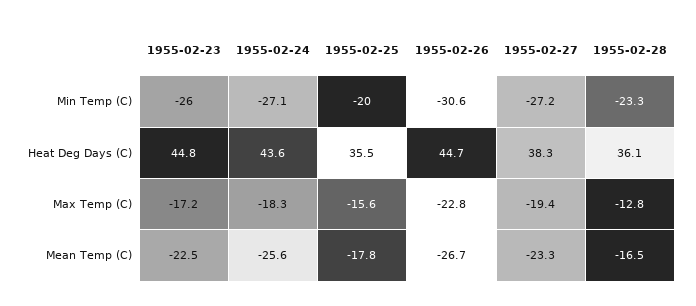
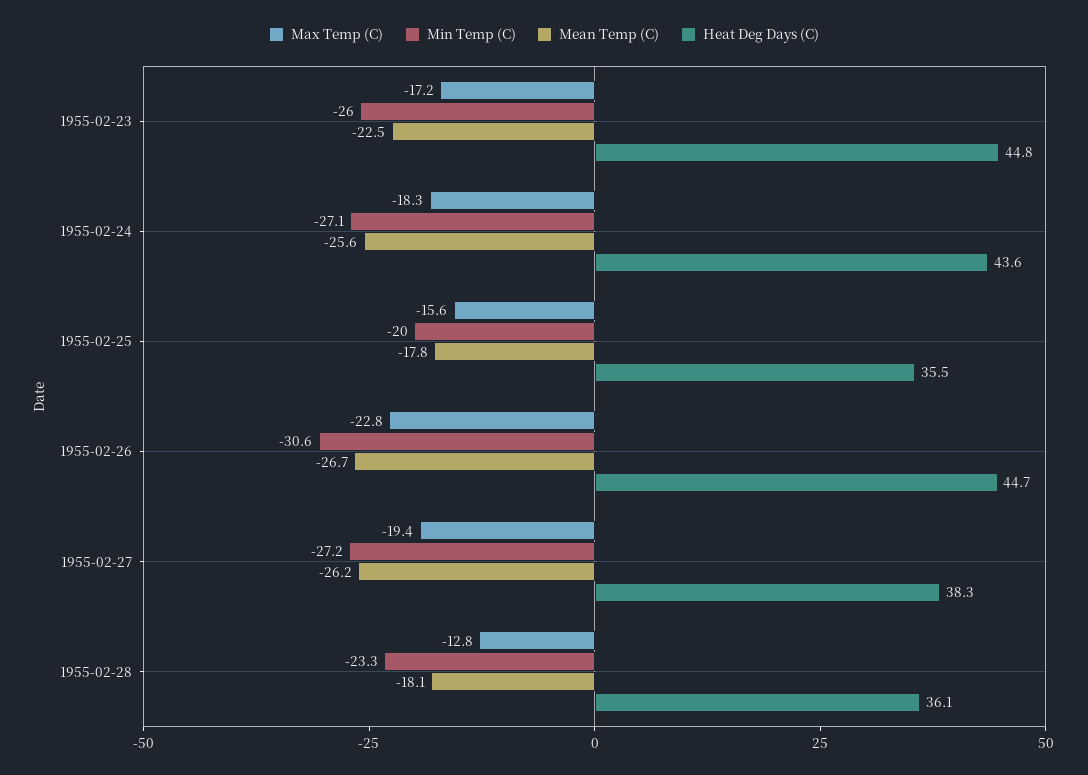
  {
    "Min Temp (C)": {
      "1955-02-23": -26,
      "1955-02-24": -27.1,
      "1955-02-25": -20,
      "1955-02-26": -30.6,
      "1955-02-27": -27.2,
      "1955-02-28": -23.3
    },
    "Heat Deg Days (C)": {
      "1955-02-23": 44.8,
      "1955-02-24": 43.6,
      "1955-02-25": 35.5,
      "1955-02-26": 44.7,
      "1955-02-27": 38.3,
      "1955-02-28": 36.1
    },
    "Max Temp (C)": {
      "1955-02-23": -17.2,
      "1955-02-24": -18.3,
      "1955-02-25": -15.6,
      "1955-02-26": -22.8,
      "1955-02-27": -19.4,
      "1955-02-28": -12.8
    },
    "Mean Temp (C)": {
      "1955-02-23": -22.5,
      "1955-02-24": -25.6,
      "1955-02-25": -17.8,
      "1955-02-26": -26.7,
-     "1955-02-27": -23.3,
+     "1955-02-27": -26.2,
-     "1955-02-28": -16.5
+     "1955-02-28": -18.1
    }
  }

